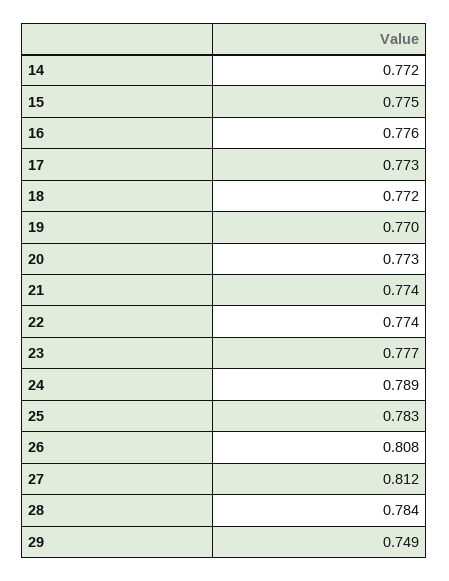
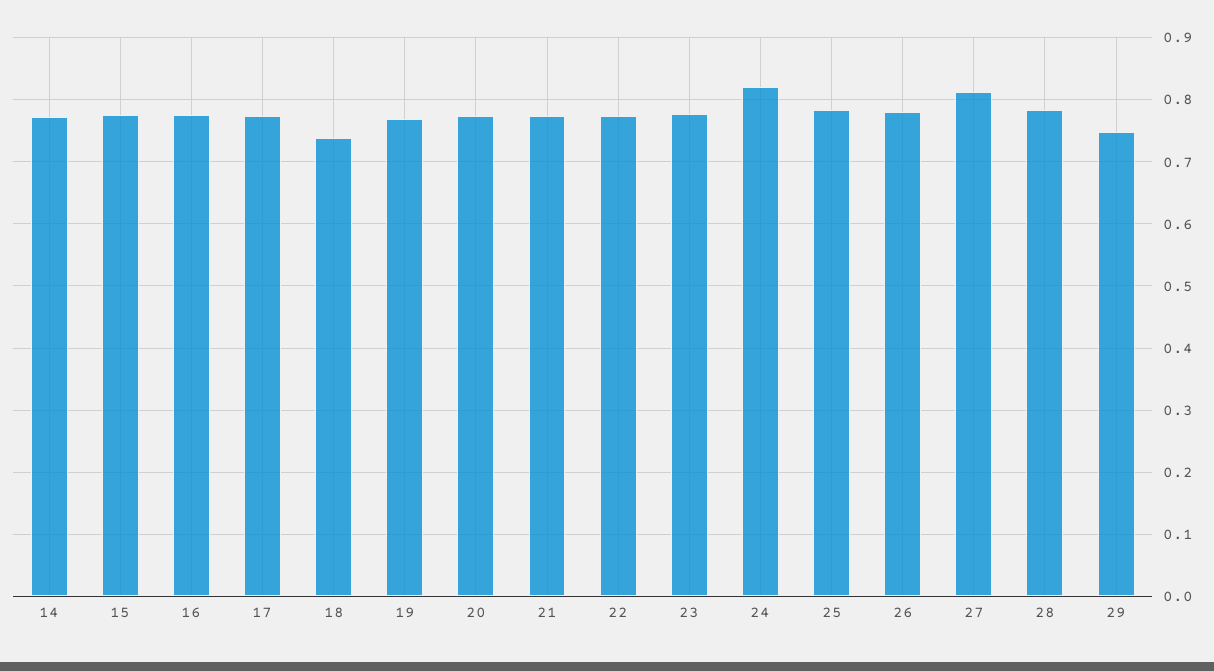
  {
    "14": 0.772,
    "15": 0.775,
    "16": 0.776,
    "17": 0.773,
-   "18": 0.772,
+   "18": 0.74,
    "19": 0.77,
    "20": 0.773,
    "21": 0.774,
    "22": 0.774,
    "23": 0.777,
-   "24": 0.789,
+   "24": 0.82,
    "25": 0.783,
-   "26": 0.808,
+   "26": 0.78,
    "27": 0.812,
    "28": 0.784,
    "29": 0.749
  }

